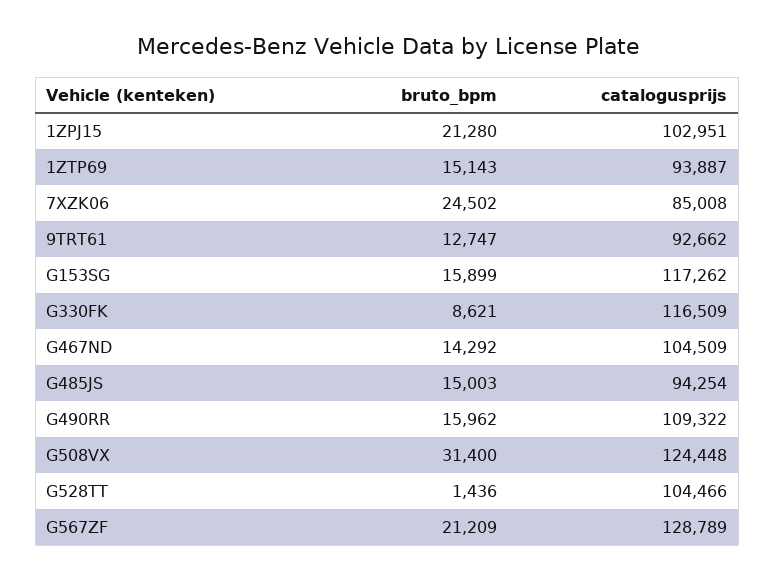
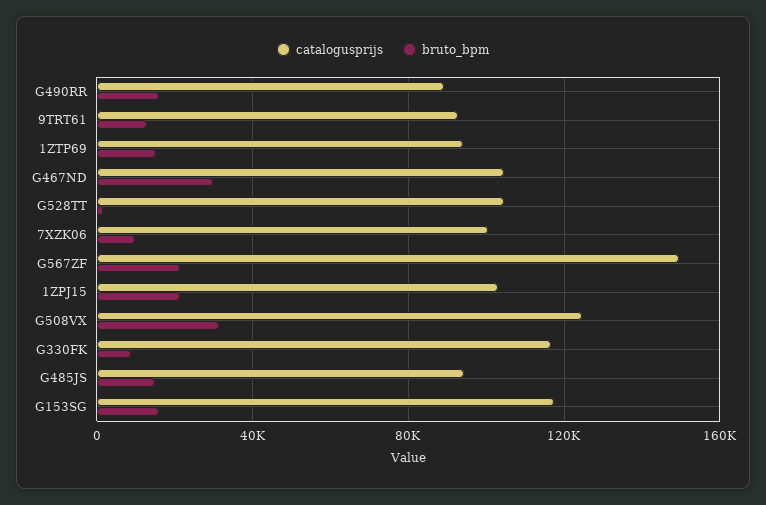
  {
    "bruto_bpm": {
      "1ZPJ15": 21280,
      "1ZTP69": 15143,
-     "7XZK06": 24502,
+     "7XZK06": 10000,
      "9TRT61": 12747,
      "G153SG": 15899,
      "G330FK": 8621,
-     "G467ND": 14292,
+     "G467ND": 30000,
      "G485JS": 15003,
      "G490RR": 15962,
      "G508VX": 31400,
      "G528TT": 1436,
      "G567ZF": 21209
    },
    "catalogusprijs": {
      "1ZPJ15": 102951,
      "1ZTP69": 93887,
-     "7XZK06": 85008,
+     "7XZK06": 100000,
      "9TRT61": 92662,
      "G153SG": 117262,
      "G330FK": 116509,
      "G467ND": 104509,
      "G485JS": 94254,
-     "G490RR": 109322,
+     "G490RR": 90000,
      "G508VX": 124448,
      "G528TT": 104466,
-     "G567ZF": 128789
+     "G567ZF": 150000
    }
  }

